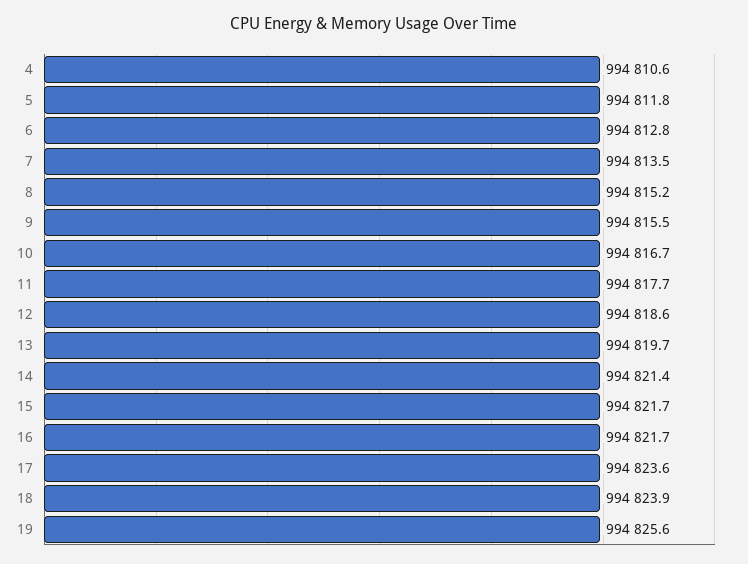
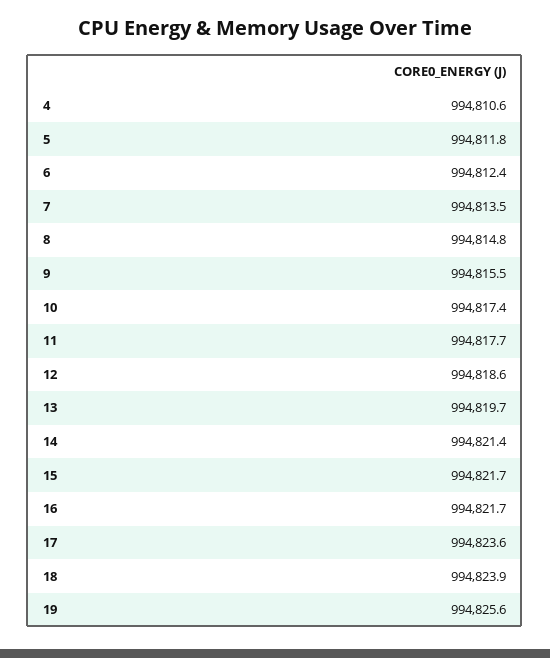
  {
    "4": 994810.6,
    "5": 994811.8,
-   "6": 994812.8,
+   "6": 994812.4,
    "7": 994813.5,
-   "8": 994815.2,
+   "8": 994814.8,
    "9": 994815.5,
-   "10": 994816.7,
+   "10": 994817.4,
    "11": 994817.7,
    "12": 994818.6,
    "13": 994819.7,
    "14": 994821.4,
    "15": 994821.7,
    "16": 994821.7,
    "17": 994823.6,
    "18": 994823.9,
    "19": 994825.6
  }

